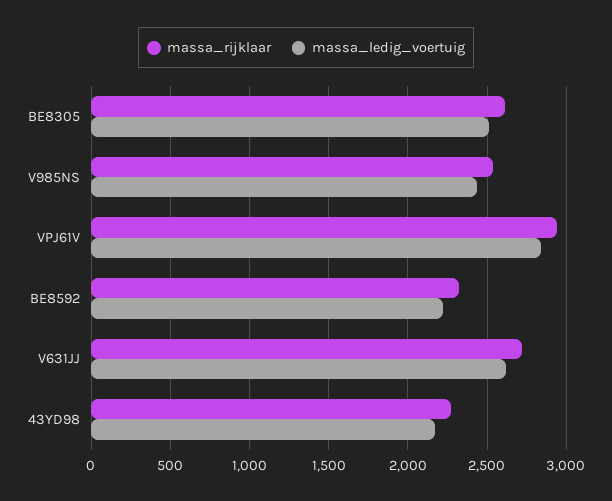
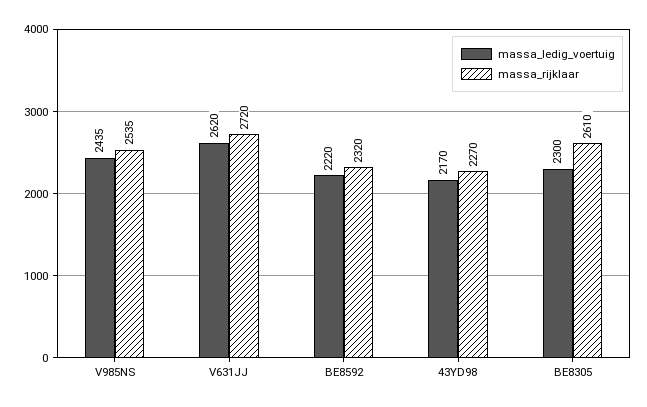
  {
    "massa_rijklaar": {
      "BE8305": 2610,
      "V985NS": 2535,
-     "VPJ61V": 2950,
      "BE8592": 2320,
      "V631JJ": 2720,
      "43YD98": 2270
    },
    "massa_ledig_voertuig": {
-     "BE8305": 2500,
+     "BE8305": 2300,
      "V985NS": 2435,
-     "VPJ61V": 2850,
      "BE8592": 2220,
      "V631JJ": 2620,
      "43YD98": 2170
    }
  }

